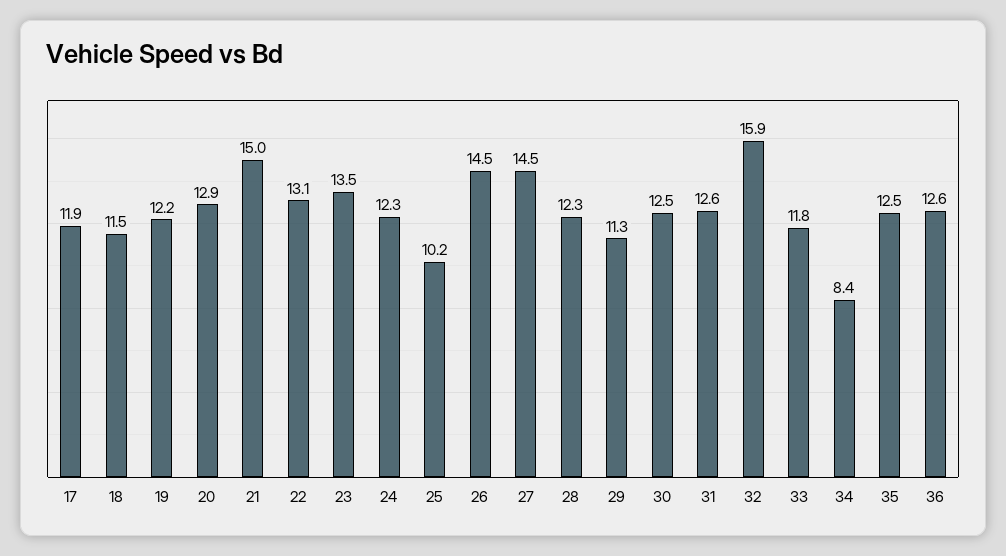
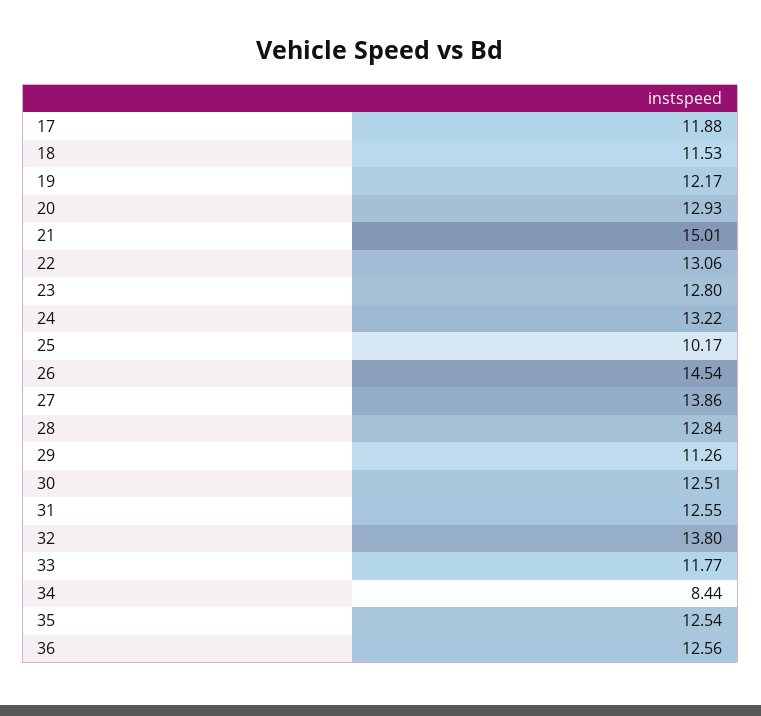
  {
    "17": 11.88,
    "18": 11.53,
    "19": 12.17,
    "20": 12.93,
    "21": 15.01,
    "22": 13.06,
-   "23": 13.5,
+   "23": 12.8,
-   "24": 12.3,
+   "24": 13.22,
    "25": 10.17,
    "26": 14.54,
-   "27": 14.5,
+   "27": 13.86,
-   "28": 12.3,
+   "28": 12.84,
    "29": 11.26,
    "30": 12.51,
    "31": 12.55,
-   "32": 15.9,
+   "32": 13.8,
    "33": 11.77,
    "34": 8.44,
    "35": 12.54,
    "36": 12.56
  }

